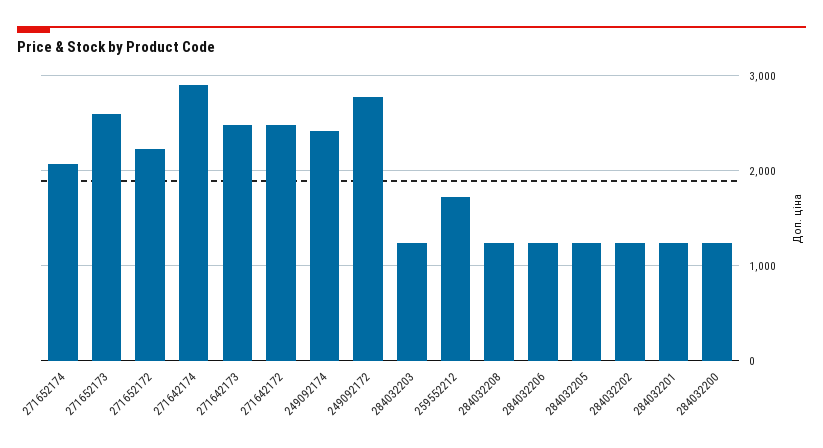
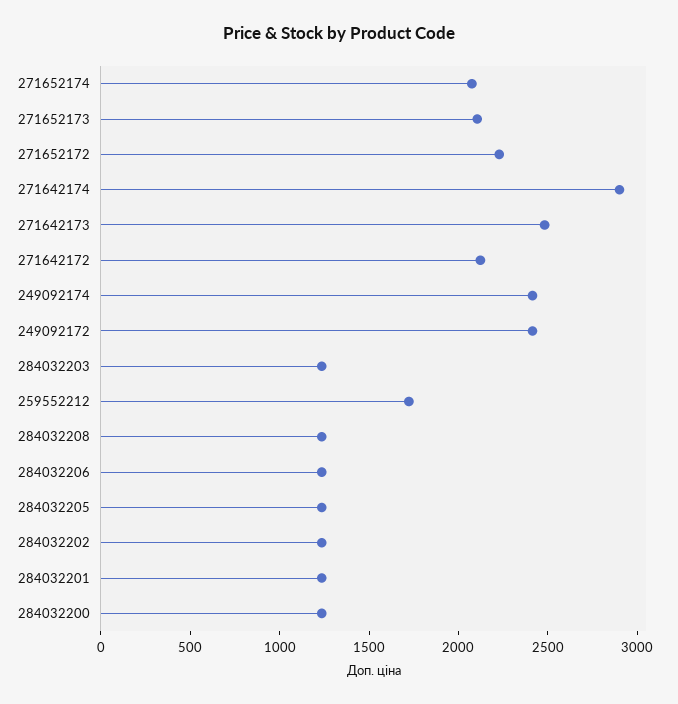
  {
    "271652174": 2100,
-   "271652173": 2600,
+   "271652173": 2100,
    "271652172": 2200,
    "271642174": 2900,
    "271642173": 2500,
-   "271642172": 2500,
+   "271642172": 2100,
    "249092174": 2400,
-   "249092172": 2800,
+   "249092172": 2400,
    "284032203": 1200,
    "259552212": 1700,
    "284032208": 1200,
    "284032206": 1200,
    "284032205": 1200,
    "284032202": 1200,
    "284032201": 1200,
    "284032200": 1200
  }

